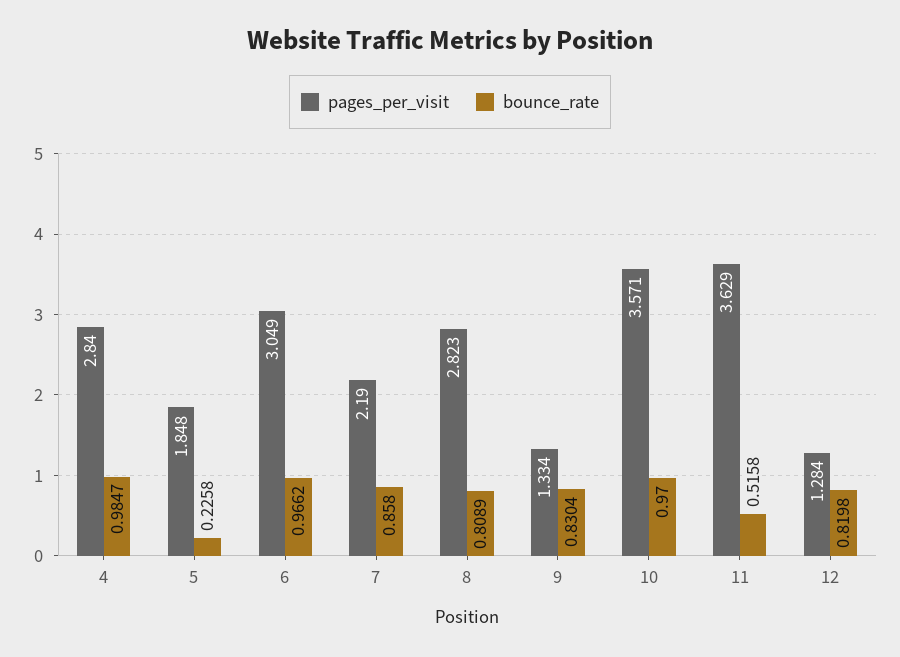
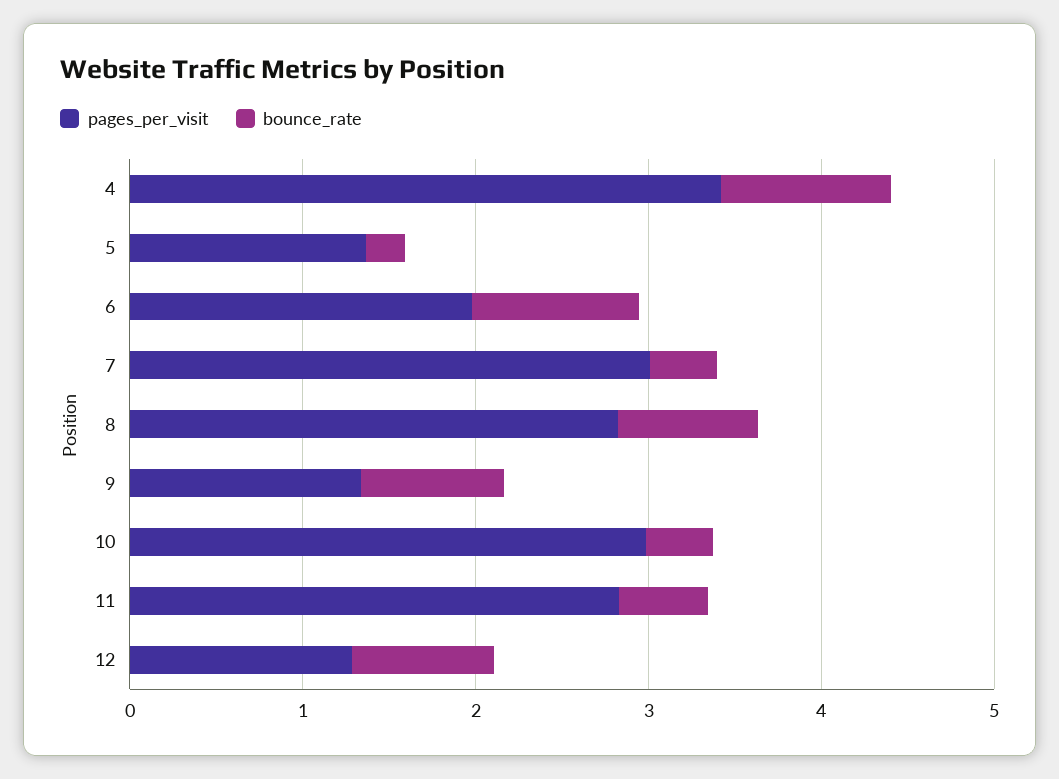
  {
    "pages_per_visit": {
-     "4": 2.84,
+     "4": 3.4,
-     "5": 1.848,
+     "5": 1.4,
-     "6": 3.049,
+     "6": 2,
-     "7": 2.19,
+     "7": 3,
      "8": 2.823,
      "9": 1.334,
-     "10": 3.571,
+     "10": 3,
-     "11": 3.629,
+     "11": 2.8,
      "12": 1.284
    },
    "bounce_rate": {
      "4": 0.9847,
      "5": 0.2258,
      "6": 0.9662,
-     "7": 0.858,
+     "7": 0.4,
      "8": 0.8089,
      "9": 0.8304,
-     "10": 0.97,
+     "10": 0.4,
      "11": 0.5158,
      "12": 0.8198
    }
  }

